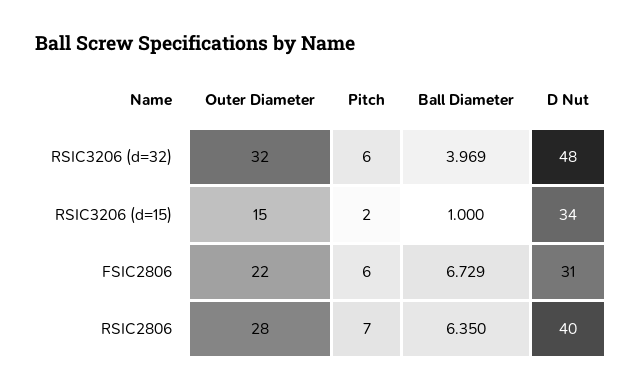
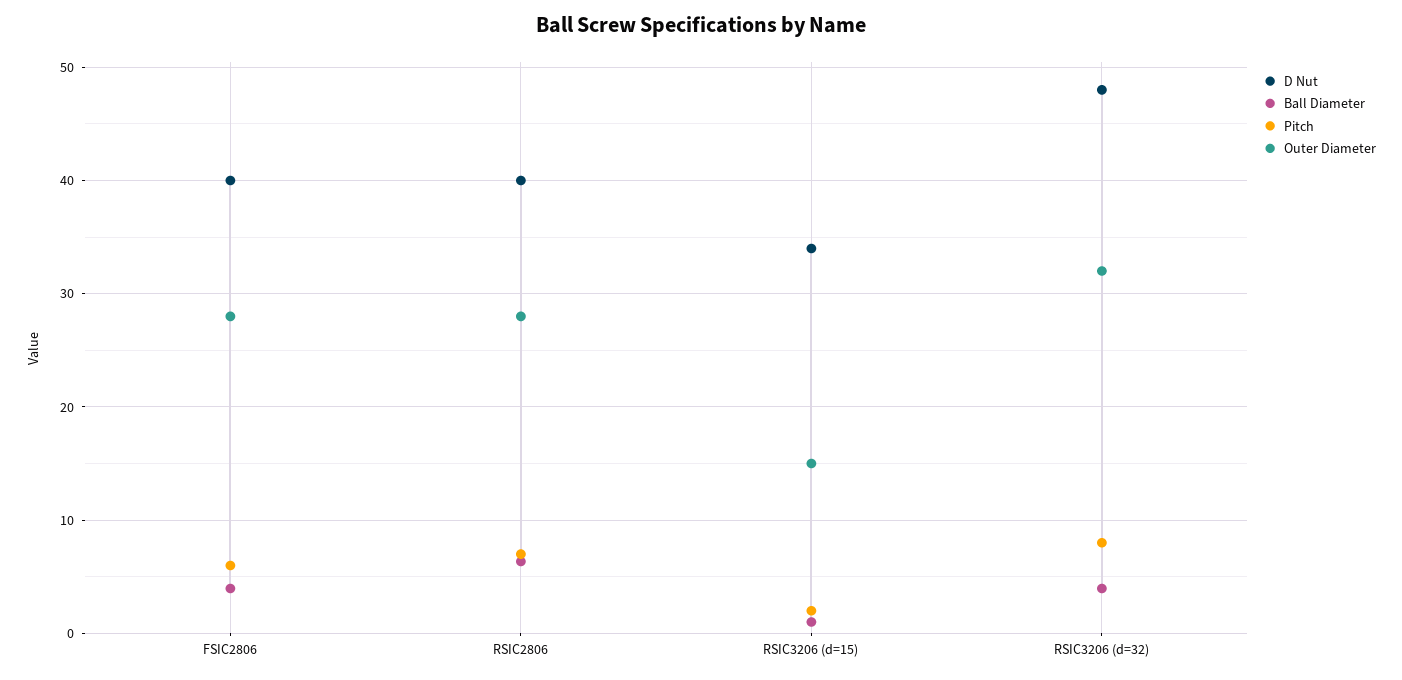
  {
    "Outer Diameter": {
      "RSIC3206 (d=32)": 32,
      "RSIC3206 (d=15)": 15,
-     "FSIC2806": 22,
+     "FSIC2806": 28,
      "RSIC2806": 28
    },
    "Pitch": {
-     "RSIC3206 (d=32)": 6,
+     "RSIC3206 (d=32)": 8,
      "RSIC3206 (d=15)": 2,
      "FSIC2806": 6,
      "RSIC2806": 7
    },
    "Ball Diameter": {
      "RSIC3206 (d=32)": 3.969,
      "RSIC3206 (d=15)": 1,
-     "FSIC2806": 6.729,
+     "FSIC2806": 4,
      "RSIC2806": 6.35
    },
    "D Nut": {
      "RSIC3206 (d=32)": 48,
      "RSIC3206 (d=15)": 34,
-     "FSIC2806": 31,
+     "FSIC2806": 40,
      "RSIC2806": 40
    }
  }

